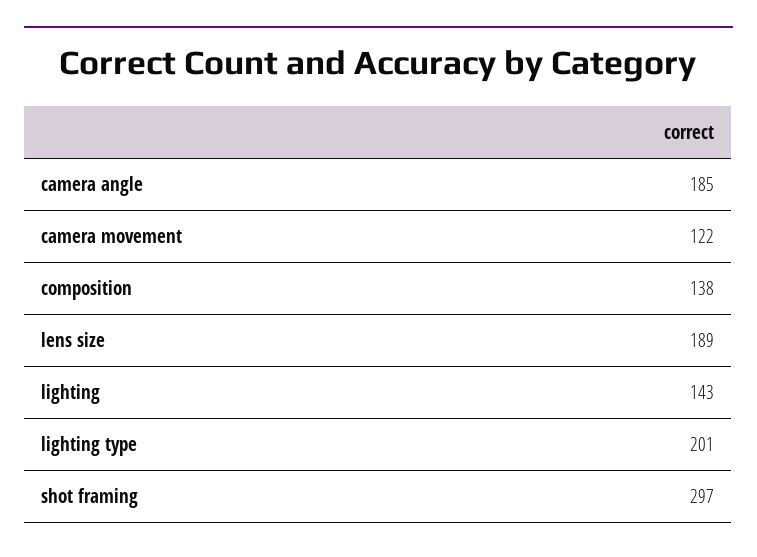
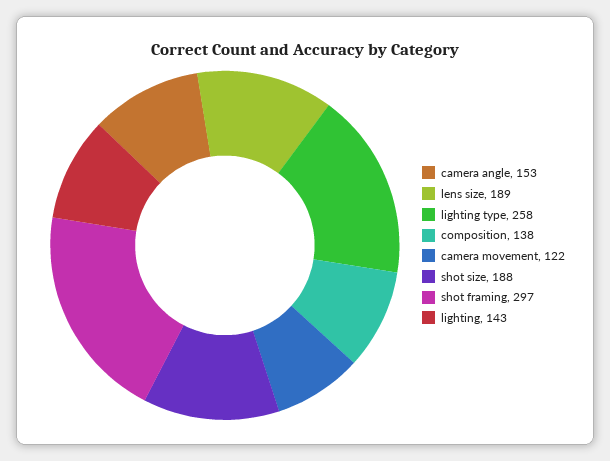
  {
-   "camera angle": 185,
+   "camera angle": 153,
    "camera movement": 122,
    "composition": 138,
    "lens size": 189,
    "lighting": 143,
-   "lighting type": 201,
+   "lighting type": 258,
-   "shot framing": 297
+   "shot framing": 297,
+   "shot size": 188
  }

